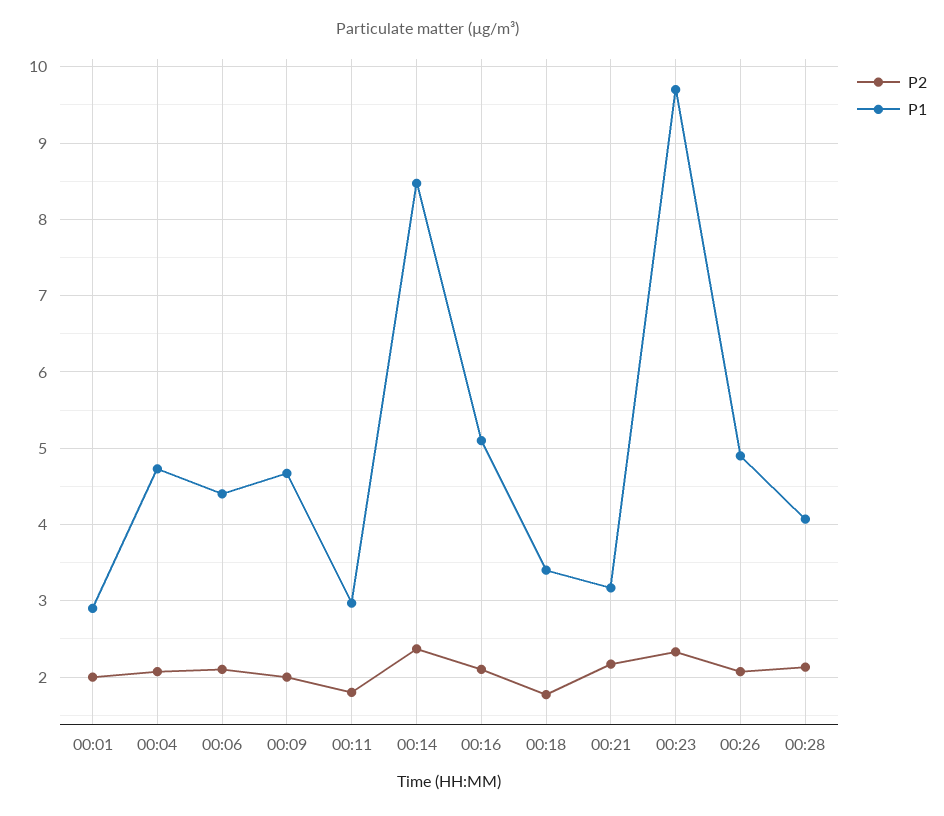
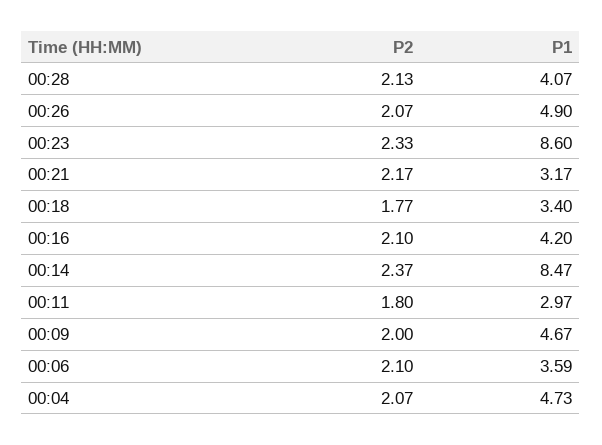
  {
    "P2": {
-     "00:01": 2,
      "00:04": 2.07,
      "00:06": 2.1,
      "00:09": 2,
      "00:11": 1.8,
      "00:14": 2.37,
      "00:16": 2.1,
      "00:18": 1.77,
      "00:21": 2.17,
      "00:23": 2.33,
      "00:26": 2.07,
      "00:28": 2.13
    },
    "P1": {
-     "00:01": 2.9,
      "00:04": 4.73,
-     "00:06": 4.4,
+     "00:06": 3.59,
      "00:09": 4.67,
      "00:11": 2.97,
      "00:14": 8.47,
-     "00:16": 5.1,
+     "00:16": 4.2,
      "00:18": 3.4,
      "00:21": 3.17,
-     "00:23": 9.7,
+     "00:23": 8.6,
      "00:26": 4.9,
      "00:28": 4.07
    }
  }

